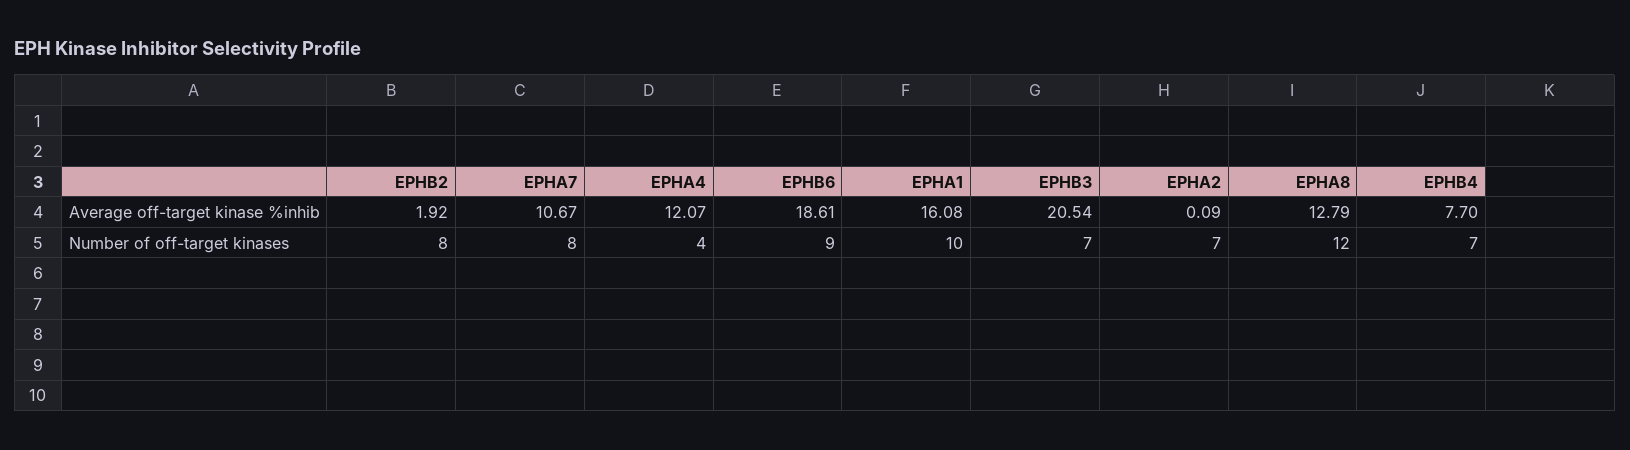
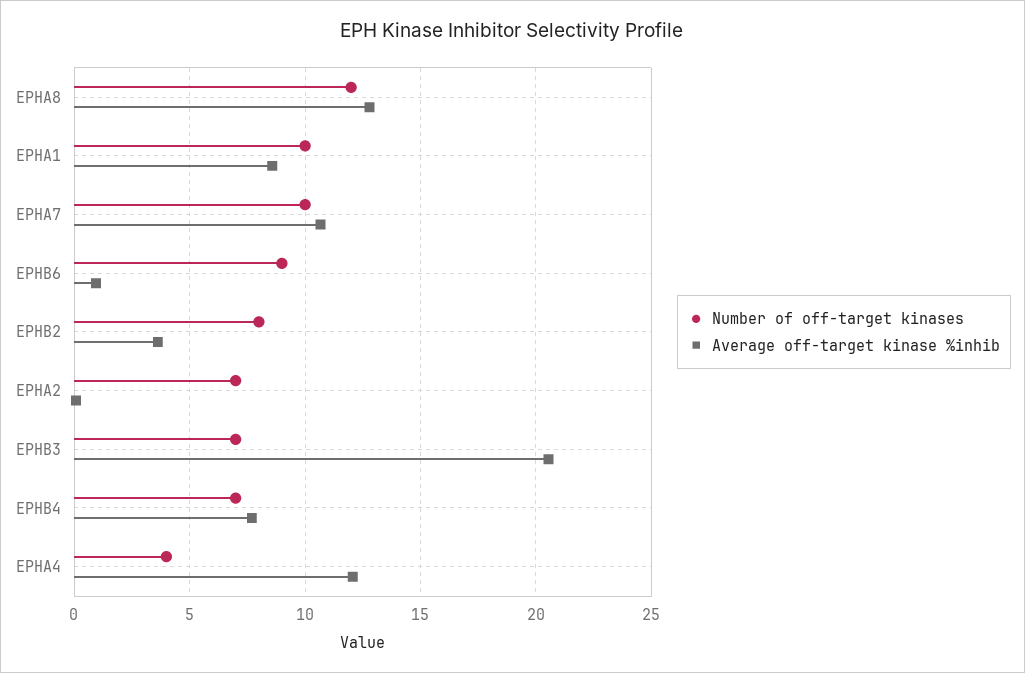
  {
    "Average off-target kinase %inhib": {
-     "EPHB2": 1.92,
+     "EPHB2": 3.5,
      "EPHA7": 10.67,
      "EPHA4": 12.07,
-     "EPHB6": 18.61,
+     "EPHB6": 1,
-     "EPHA1": 16.08,
+     "EPHA1": 8.5,
      "EPHB3": 20.54,
      "EPHA2": 0.09,
      "EPHA8": 12.79,
      "EPHB4": 7.7
    },
    "Number of off-target kinases": {
      "EPHB2": 8,
-     "EPHA7": 8,
+     "EPHA7": 10,
      "EPHA4": 4,
      "EPHB6": 9,
      "EPHA1": 10,
      "EPHB3": 7,
      "EPHA2": 7,
      "EPHA8": 12,
      "EPHB4": 7
    }
  }

